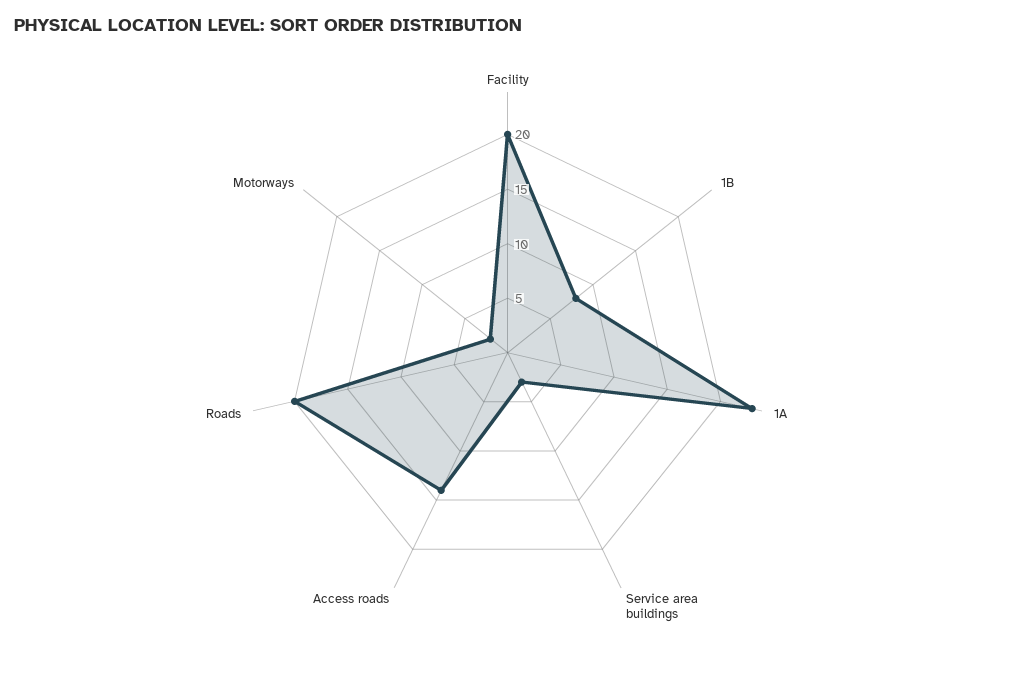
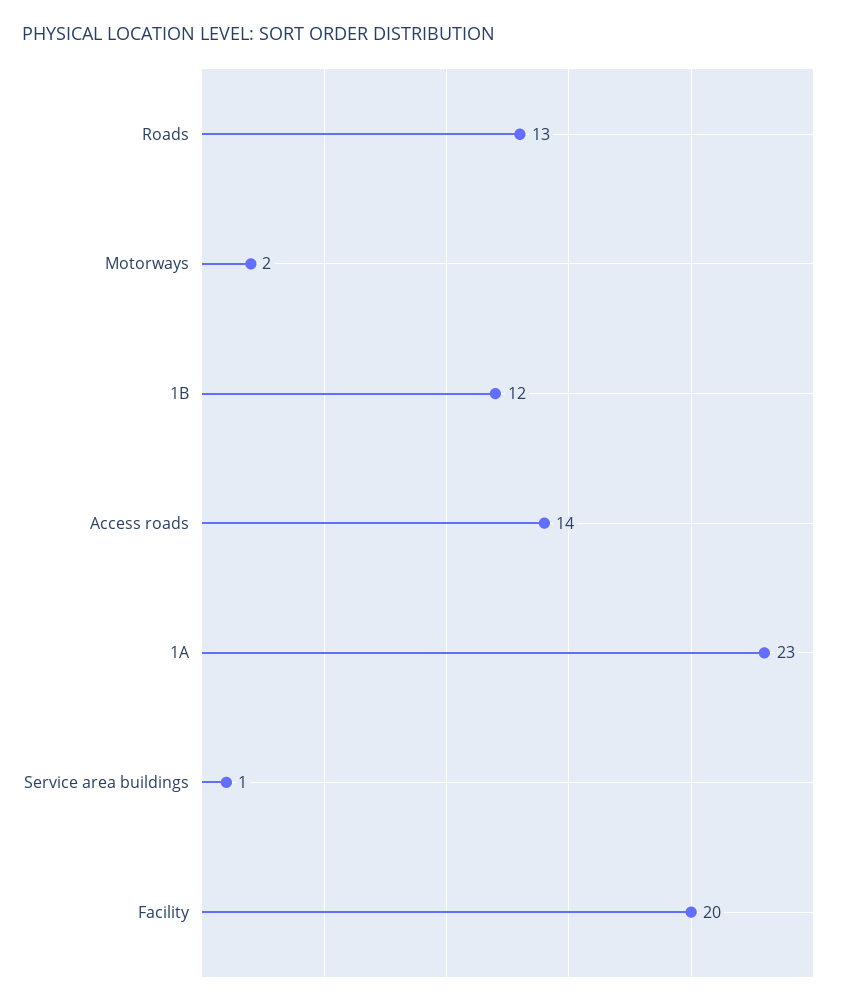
  {
    "Facility": 20,
-   "1B": 8,
+   "1B": 12,
    "1A": 23,
-   "Service area buildings": 3,
+   "Service area buildings": 1,
    "Access roads": 14,
-   "Roads": 20,
+   "Roads": 13,
    "Motorways": 2
  }

